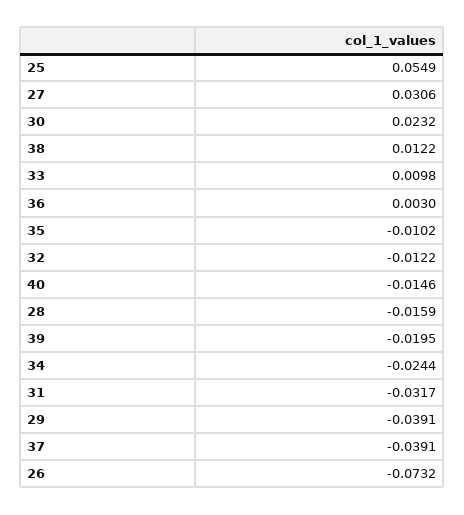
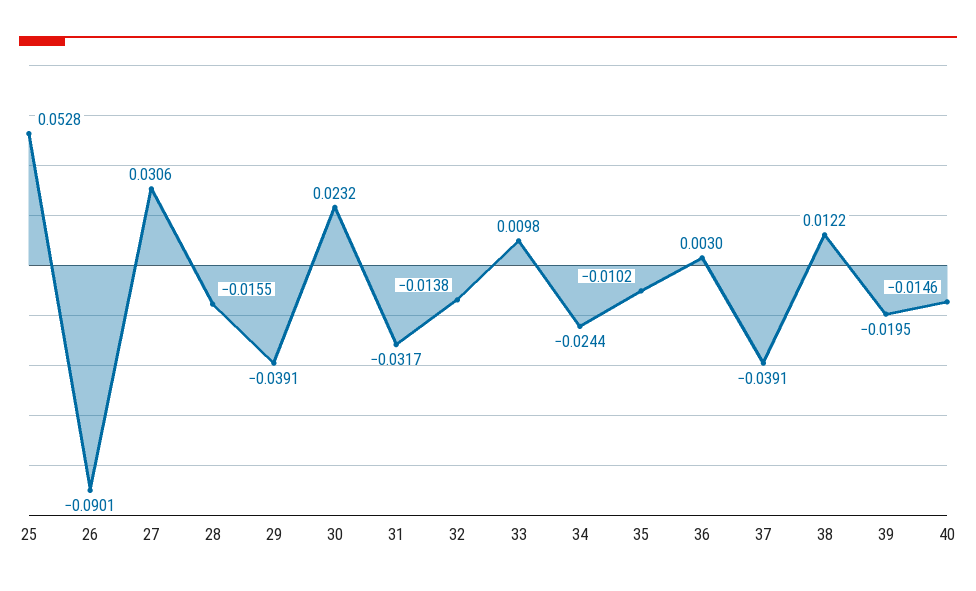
  {
-   "25": 0.0549,
+   "25": 0.0528,
    "27": 0.0306,
    "30": 0.0232,
    "38": 0.0122,
    "33": 0.0098,
    "36": 0.003,
    "35": -0.0102,
-   "32": -0.0122,
+   "32": -0.0138,
    "40": -0.0146,
-   "28": -0.0159,
+   "28": -0.0155,
    "39": -0.0195,
    "34": -0.0244,
    "31": -0.0317,
    "29": -0.0391,
    "37": -0.0391,
-   "26": -0.0732
+   "26": -0.0901
  }

